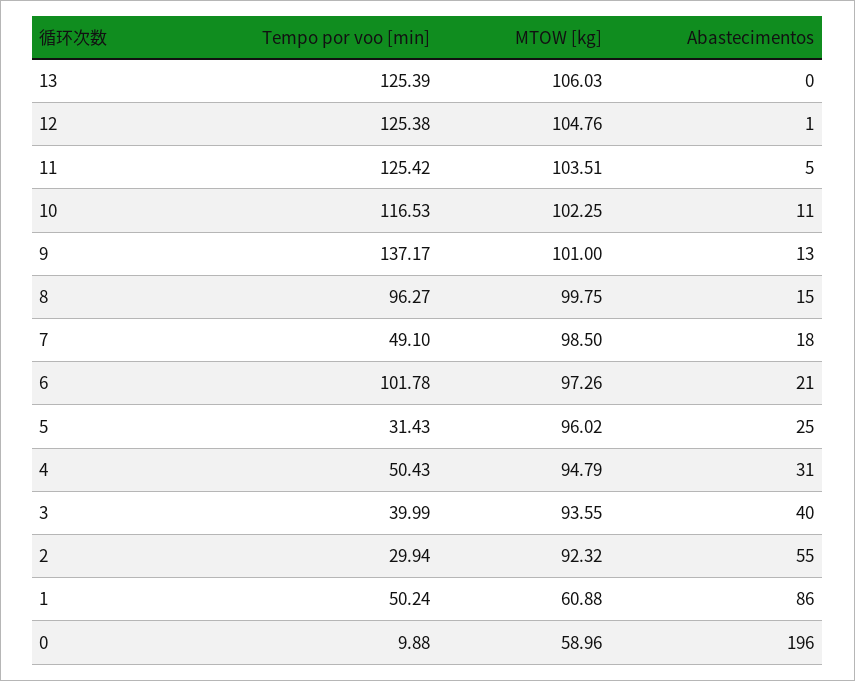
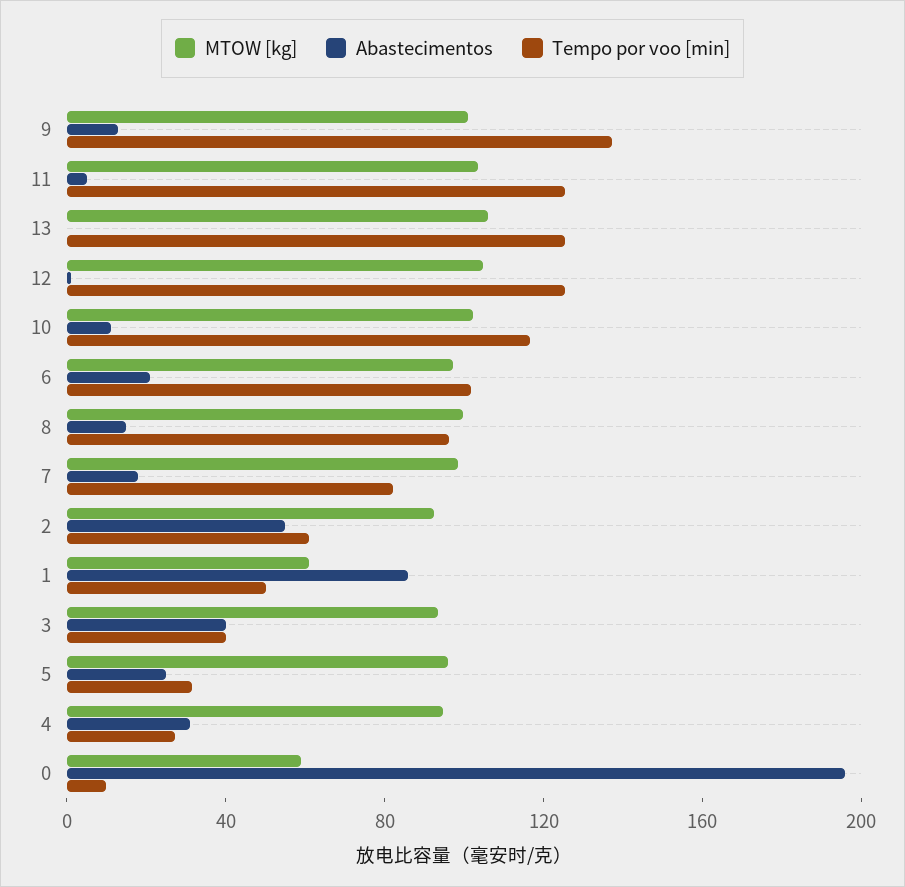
  {
    "Tempo por voo [min]": {
      "13": 125.39,
      "12": 125.38,
      "11": 125.42,
      "10": 116.53,
      "9": 137.17,
      "8": 96.27,
-     "7": 49.1,
+     "7": 80,
      "6": 101.78,
      "5": 31.43,
-     "4": 50.43,
+     "4": 30,
      "3": 39.99,
-     "2": 29.94,
+     "2": 60,
      "1": 50.24,
      "0": 9.88
    },
    "MTOW [kg]": {
      "13": 106.03,
      "12": 104.76,
      "11": 103.51,
      "10": 102.25,
      "9": 101,
      "8": 99.75,
      "7": 98.5,
      "6": 97.26,
      "5": 96.02,
      "4": 94.79,
      "3": 93.55,
      "2": 92.32,
      "1": 60.88,
      "0": 58.96
    },
    "Abastecimentos": {
      "13": 0,
      "12": 1,
      "11": 5,
      "10": 11,
      "9": 13,
      "8": 15,
      "7": 18,
      "6": 21,
      "5": 25,
      "4": 31,
      "3": 40,
      "2": 55,
      "1": 86,
      "0": 196
    }
  }

